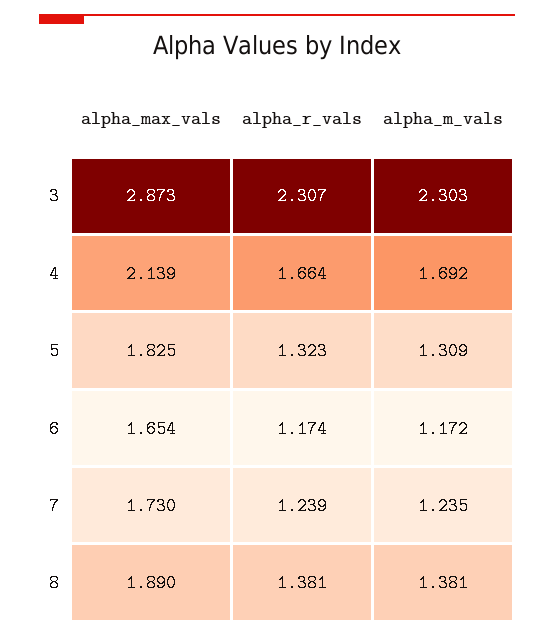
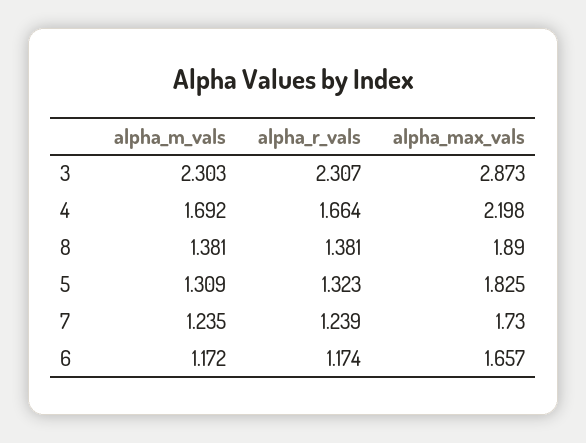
  {
    "alpha_max_vals": {
      "3": 2.873,
-     "4": 2.139,
+     "4": 2.198,
      "5": 1.825,
-     "6": 1.654,
+     "6": 1.657,
      "7": 1.73,
      "8": 1.89
    },
    "alpha_r_vals": {
      "3": 2.307,
      "4": 1.664,
      "5": 1.323,
      "6": 1.174,
      "7": 1.239,
      "8": 1.381
    },
    "alpha_m_vals": {
      "3": 2.303,
      "4": 1.692,
      "5": 1.309,
      "6": 1.172,
      "7": 1.235,
      "8": 1.381
    }
  }

